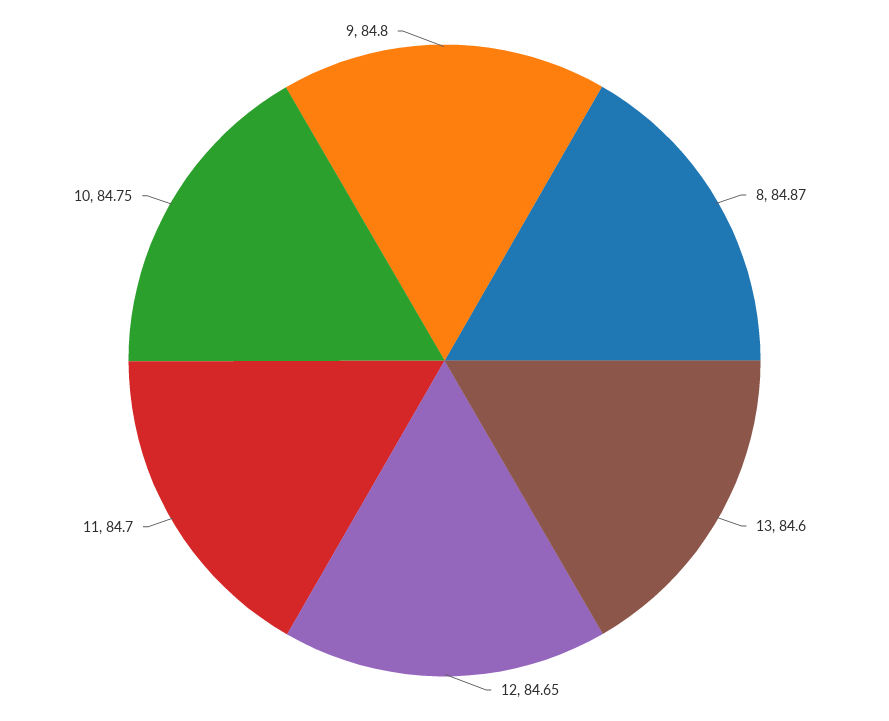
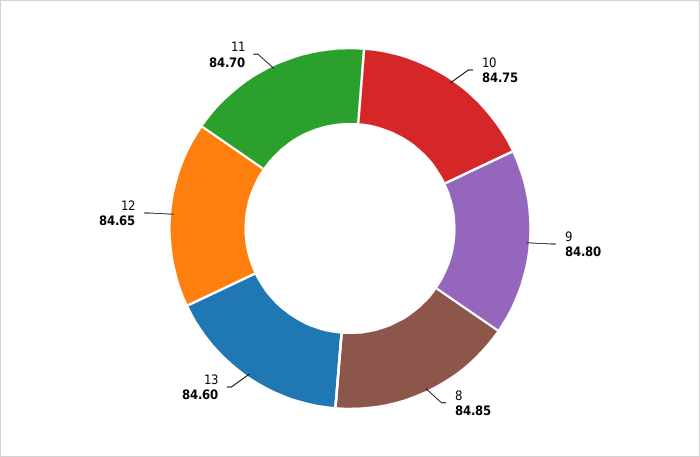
  {
-   "8": 84.87,
+   "8": 84.85,
    "13": 84.6,
    "12": 84.65,
    "11": 84.7,
    "10": 84.75,
    "9": 84.8
  }

